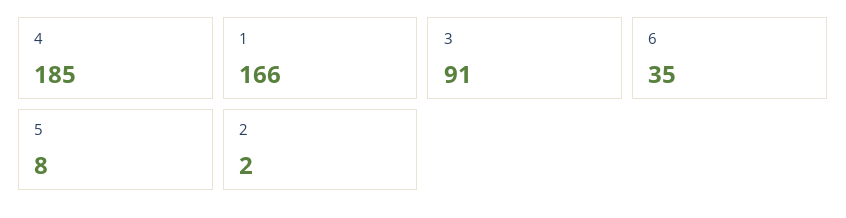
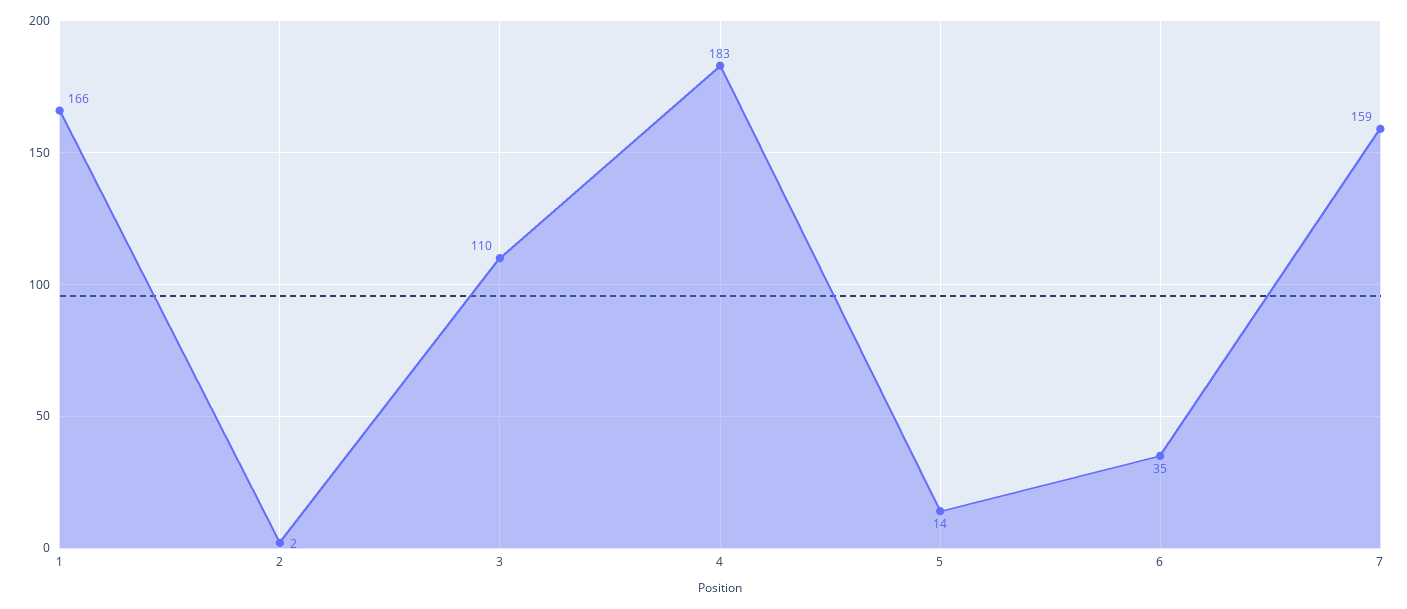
  {
-   "4": 185,
+   "4": 183,
    "1": 166,
-   "3": 91,
+   "3": 110,
    "6": 35,
-   "5": 8,
+   "5": 14,
-   "2": 2
+   "2": 2,
+   "7": 159
  }

